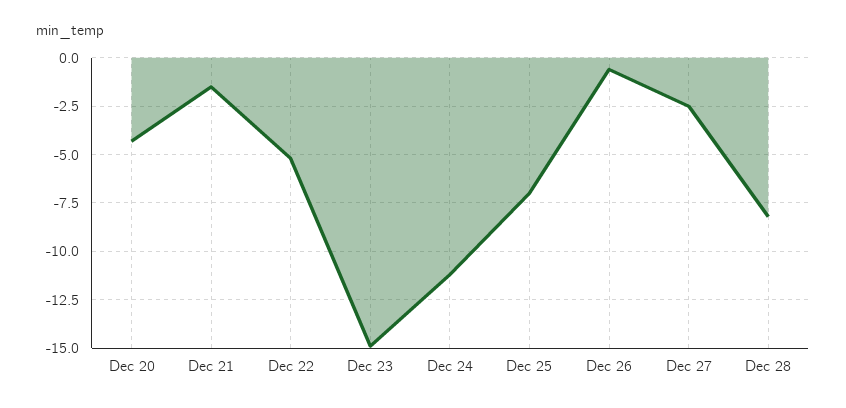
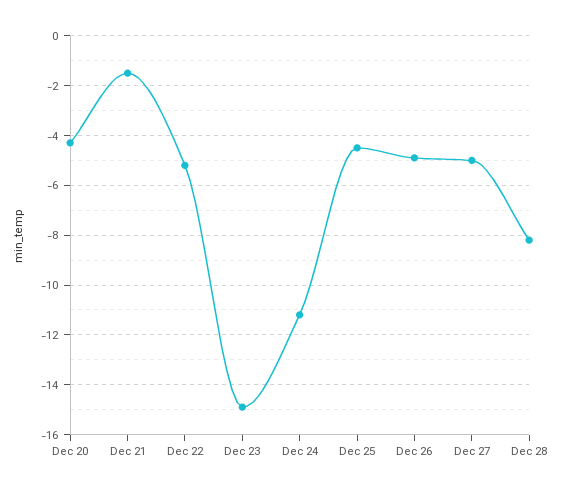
  {
    "Dec 20": -4.5,
    "Dec 21": -1.5,
    "Dec 22": -5,
    "Dec 23": -15,
    "Dec 24": -11,
-   "Dec 25": -7,
+   "Dec 25": -4.5,
-   "Dec 26": -0.5,
+   "Dec 26": -5,
-   "Dec 27": -2.5,
+   "Dec 27": -5,
    "Dec 28": -8
  }

